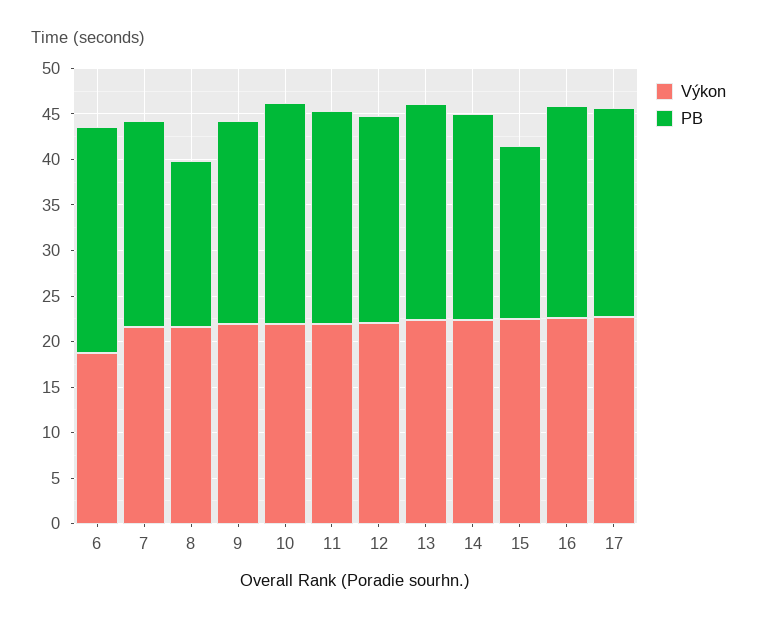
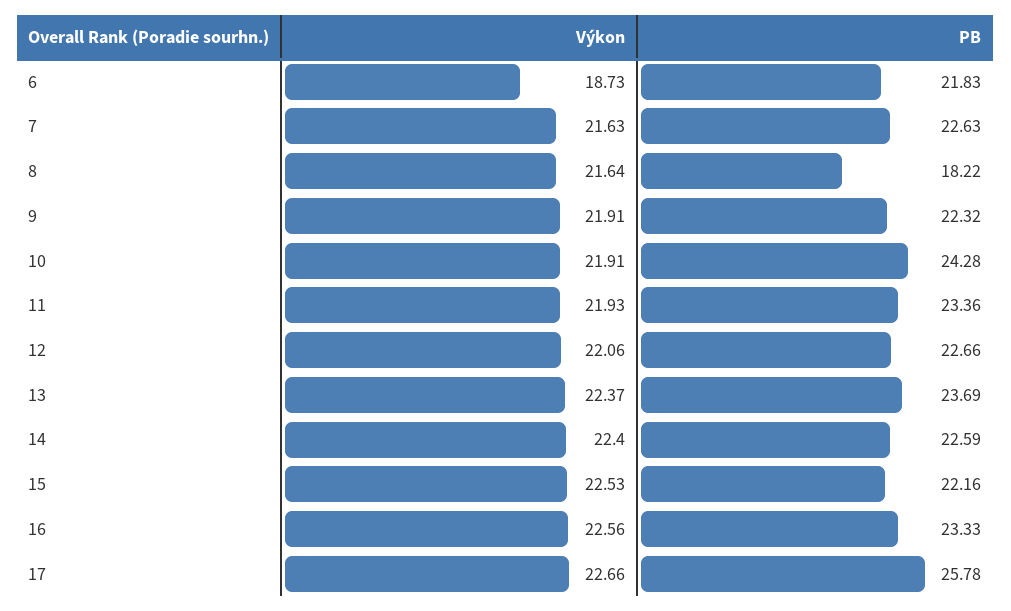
  {
    "Výkon": {
      "6": 18.73,
      "7": 21.63,
      "8": 21.64,
      "9": 21.91,
      "10": 21.91,
      "11": 21.93,
      "12": 22.06,
      "13": 22.37,
      "14": 22.4,
      "15": 22.53,
      "16": 22.56,
      "17": 22.66
    },
    "PB": {
-     "6": 25,
+     "6": 21.83,
      "7": 22.63,
      "8": 18.22,
      "9": 22.32,
      "10": 24.28,
      "11": 23.36,
      "12": 22.66,
      "13": 23.69,
      "14": 22.59,
-     "15": 19,
+     "15": 22.16,
      "16": 23.33,
-     "17": 23
+     "17": 25.78
    }
  }

